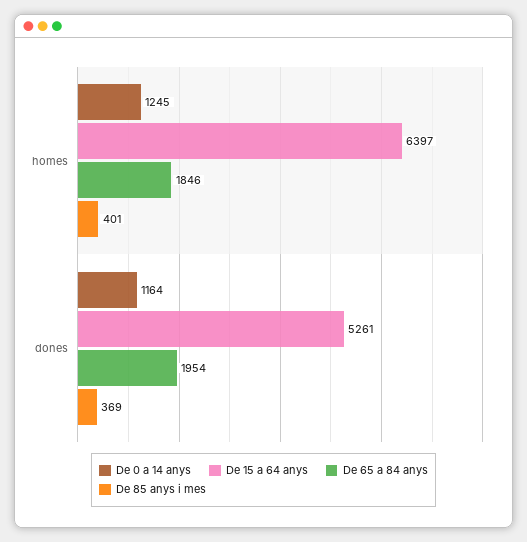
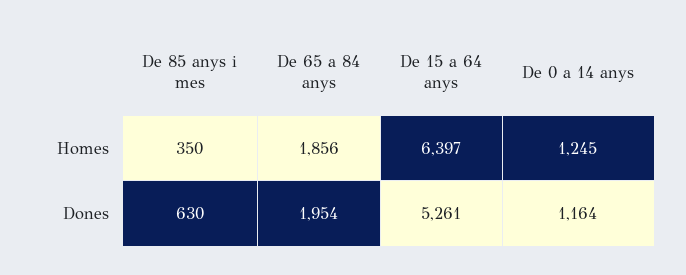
  {
    "De 0 a 14 anys": {
      "homes": 1245,
      "dones": 1164
    },
    "De 15 a 64 anys": {
      "homes": 6397,
      "dones": 5261
    },
    "De 65 a 84 anys": {
-     "homes": 1846,
+     "homes": 1856,
      "dones": 1954
    },
    "De 85 anys i mes": {
-     "homes": 401,
+     "homes": 350,
-     "dones": 369
+     "dones": 630
    }
  }

